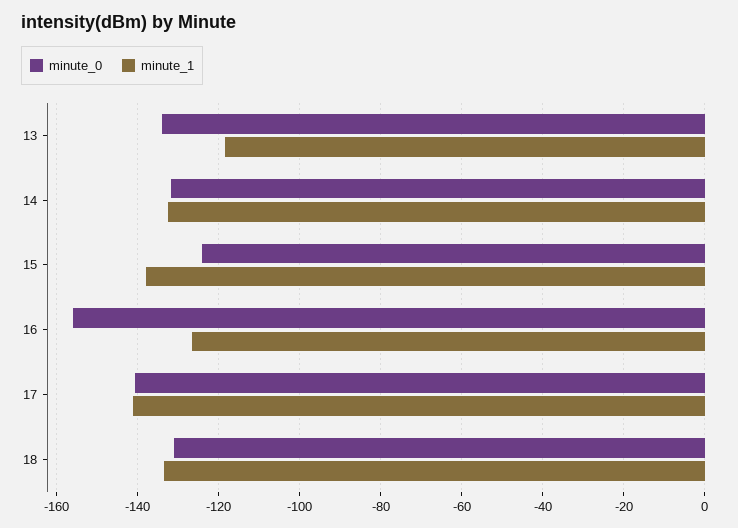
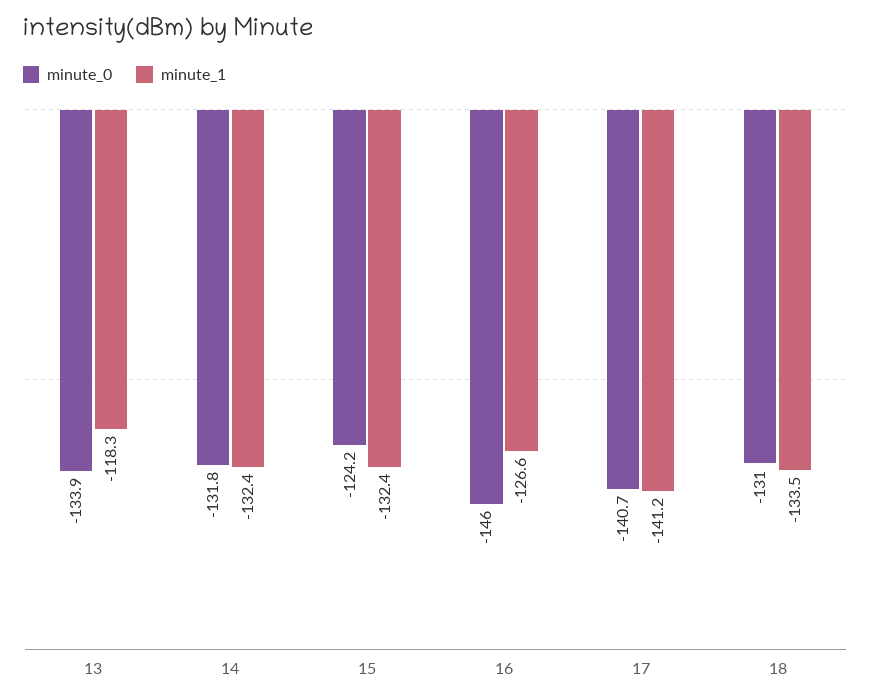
  {
    "minute_0": {
      "13": -133.9,
      "14": -131.8,
      "15": -124.2,
-     "16": -156,
+     "16": -146,
      "17": -140.7,
      "18": -131
    },
    "minute_1": {
      "13": -118.3,
      "14": -132.4,
-     "15": -138,
+     "15": -132.4,
      "16": -126.6,
      "17": -141.2,
      "18": -133.5
    }
  }

